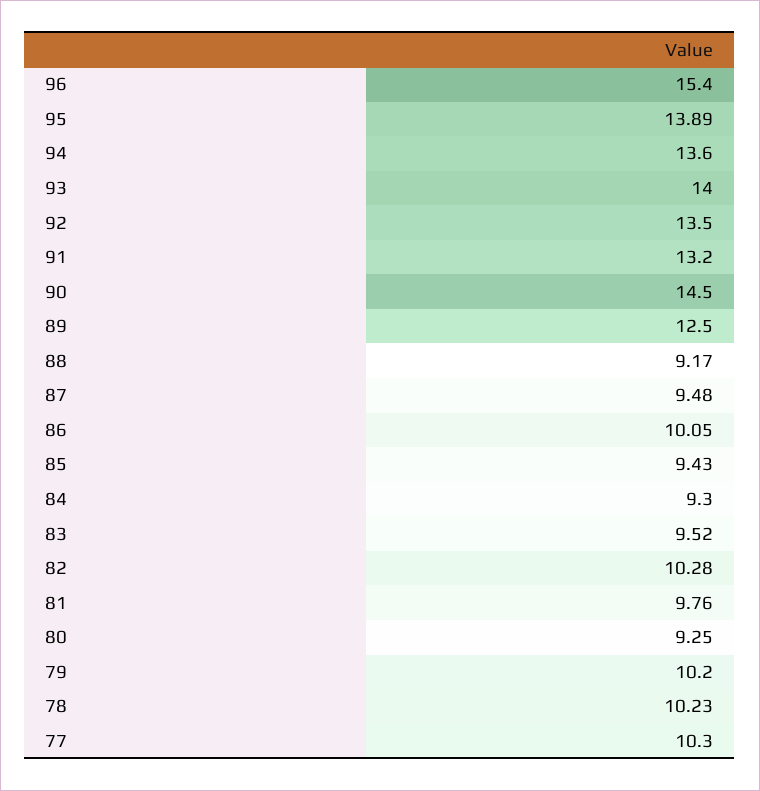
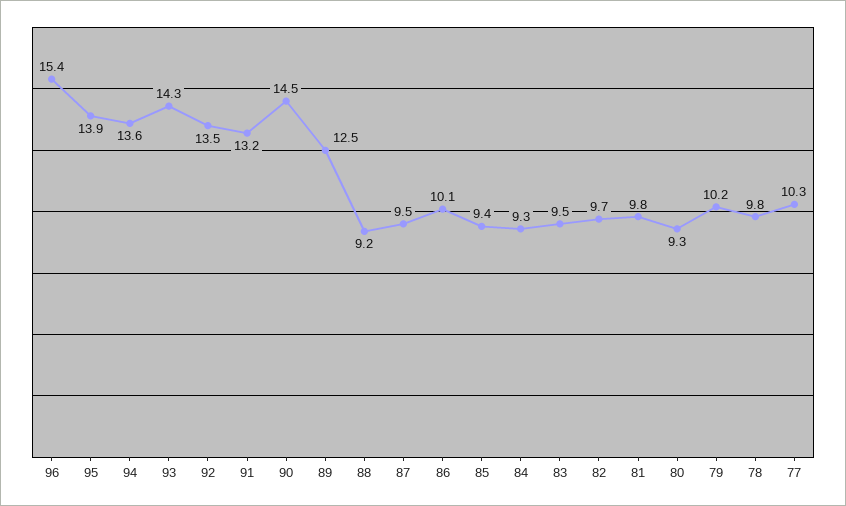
  {
    "96": 15.4,
    "95": 13.89,
    "94": 13.6,
-   "93": 14,
+   "93": 14.3,
    "92": 13.5,
    "91": 13.2,
    "90": 14.5,
    "89": 12.5,
    "88": 9.17,
    "87": 9.48,
    "86": 10.05,
    "85": 9.43,
    "84": 9.3,
    "83": 9.52,
-   "82": 10.28,
+   "82": 9.7,
    "81": 9.76,
    "80": 9.25,
    "79": 10.2,
-   "78": 10.23,
+   "78": 9.8,
    "77": 10.3
  }

